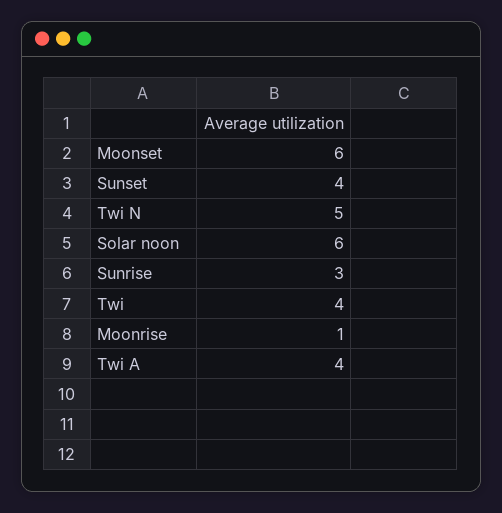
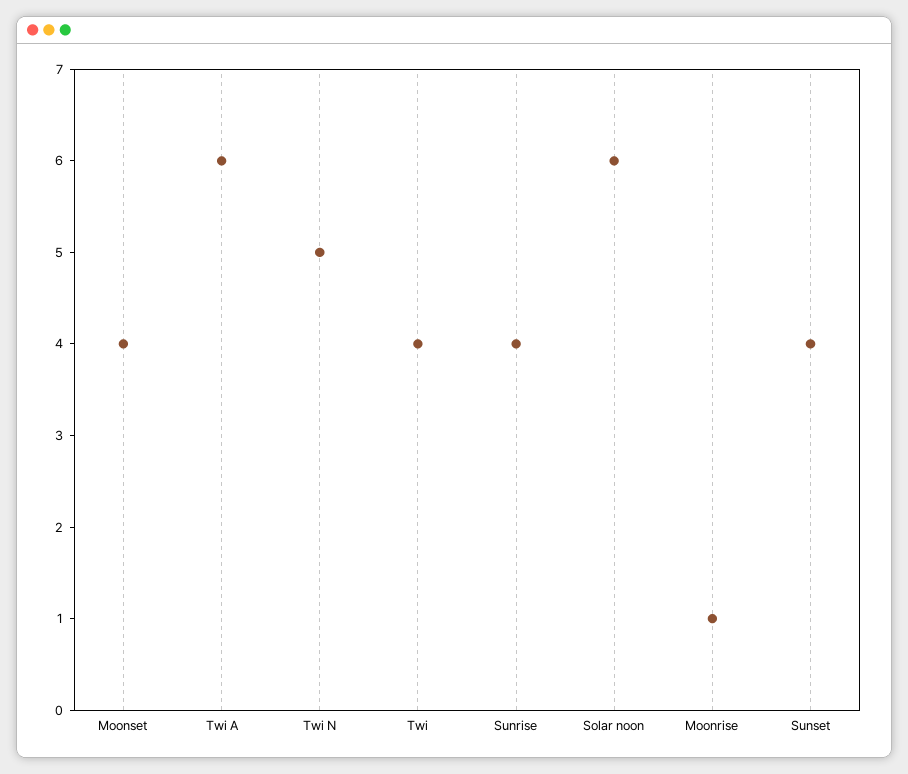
  {
-   "Moonset": 6,
+   "Moonset": 4,
    "Sunset": 4,
    "Twi N": 5,
    "Solar noon": 6,
-   "Sunrise": 3,
+   "Sunrise": 4,
    "Twi": 4,
    "Moonrise": 1,
-   "Twi A": 4
+   "Twi A": 6
  }

